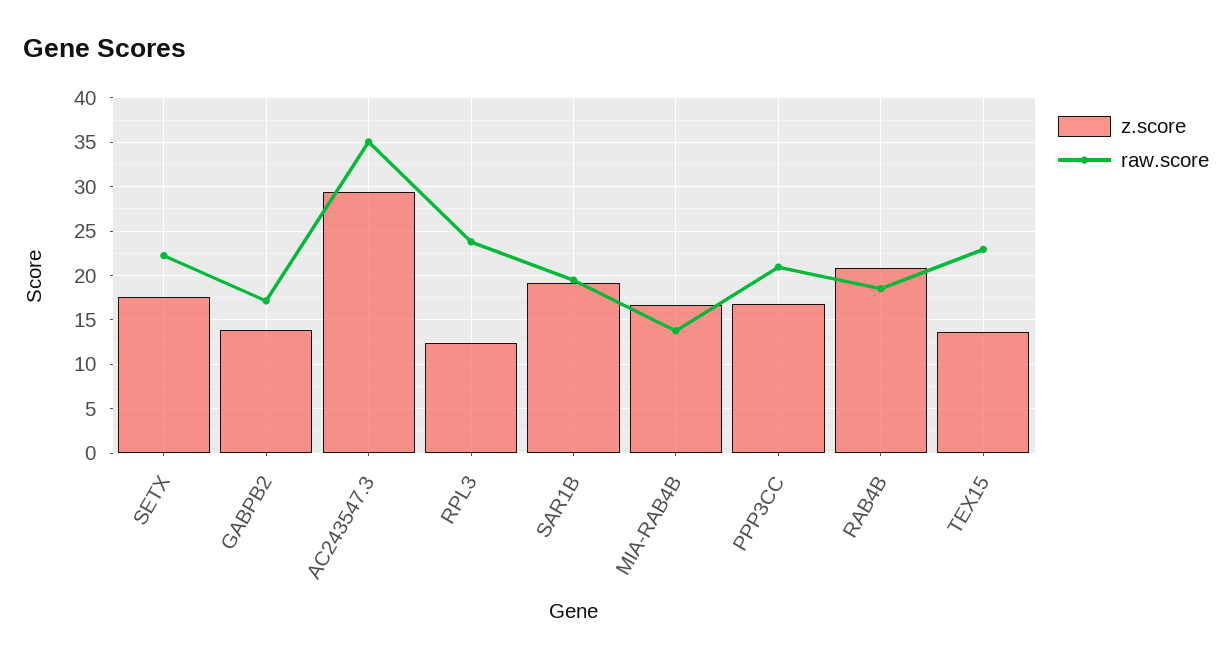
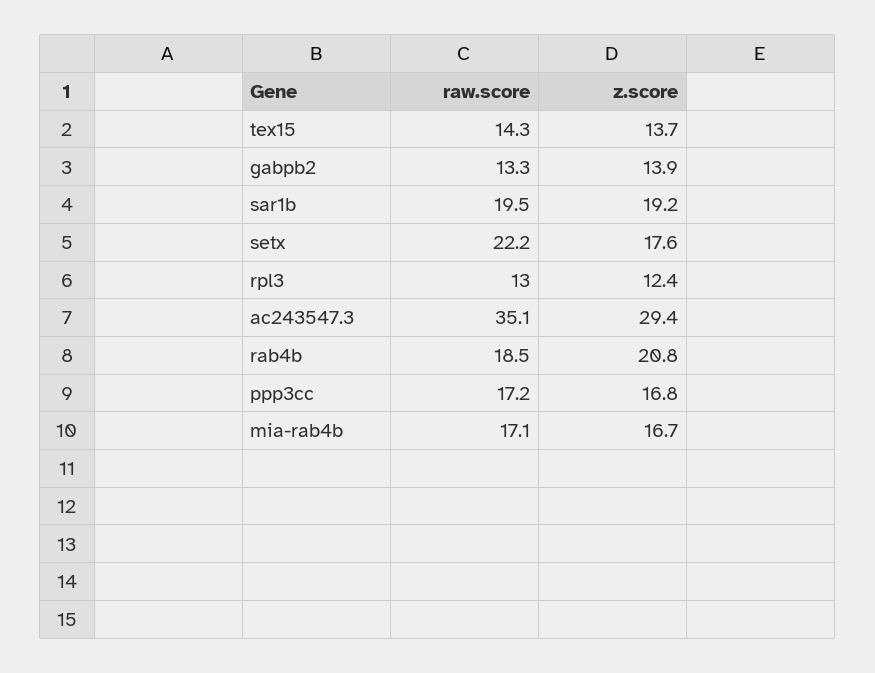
  {
    "z.score": {
      "SETX": 17.6,
      "GABPB2": 13.9,
      "AC243547.3": 29.4,
      "RPL3": 12.4,
      "SAR1B": 19.2,
      "MIA-RAB4B": 16.7,
      "PPP3CC": 16.8,
      "RAB4B": 20.8,
      "TEX15": 13.7
    },
    "raw.score": {
      "SETX": 22.2,
-     "GABPB2": 17,
+     "GABPB2": 13.3,
      "AC243547.3": 35.1,
-     "RPL3": 24,
+     "RPL3": 13,
      "SAR1B": 19.5,
-     "MIA-RAB4B": 14,
+     "MIA-RAB4B": 17.1,
-     "PPP3CC": 21,
+     "PPP3CC": 17.2,
      "RAB4B": 18.5,
-     "TEX15": 23
+     "TEX15": 14.3
    }
  }

